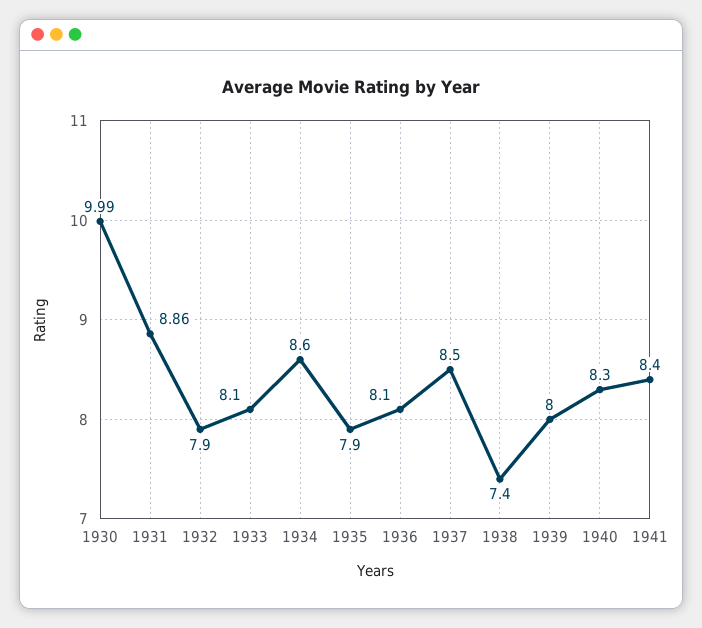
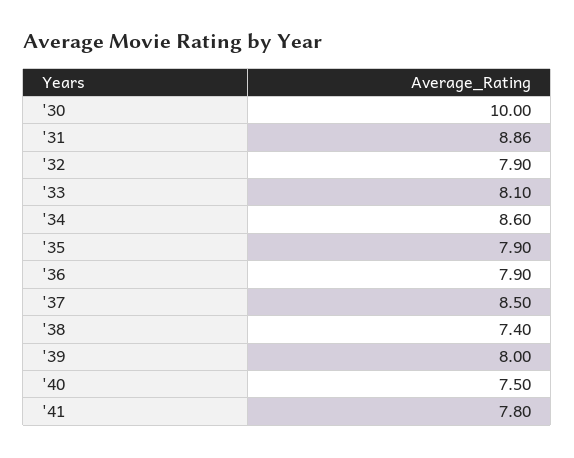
  {
-   "1930": 9.99,
+   "1930": 10,
    "1931": 8.86,
    "1932": 7.9,
    "1933": 8.1,
    "1934": 8.6,
    "1935": 7.9,
-   "1936": 8.1,
+   "1936": 7.9,
    "1937": 8.5,
    "1938": 7.4,
    "1939": 8,
-   "1940": 8.3,
+   "1940": 7.5,
-   "1941": 8.4
+   "1941": 7.8
  }

